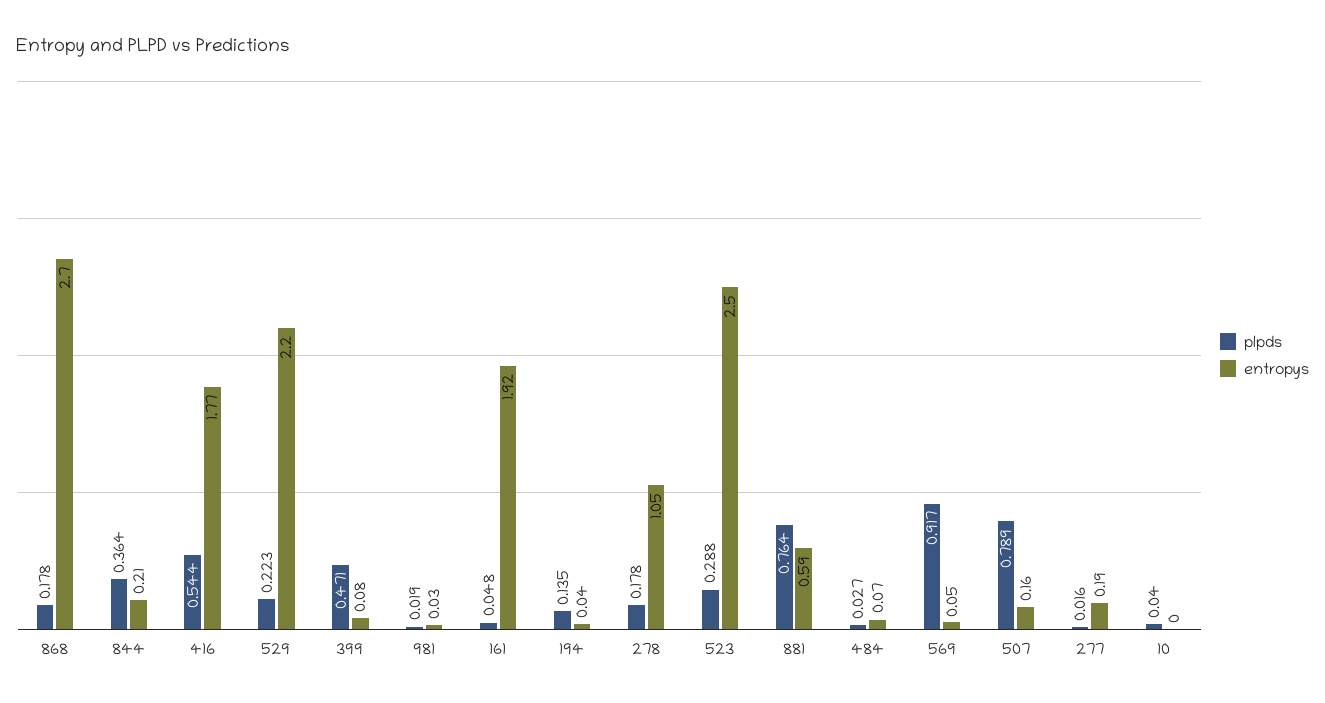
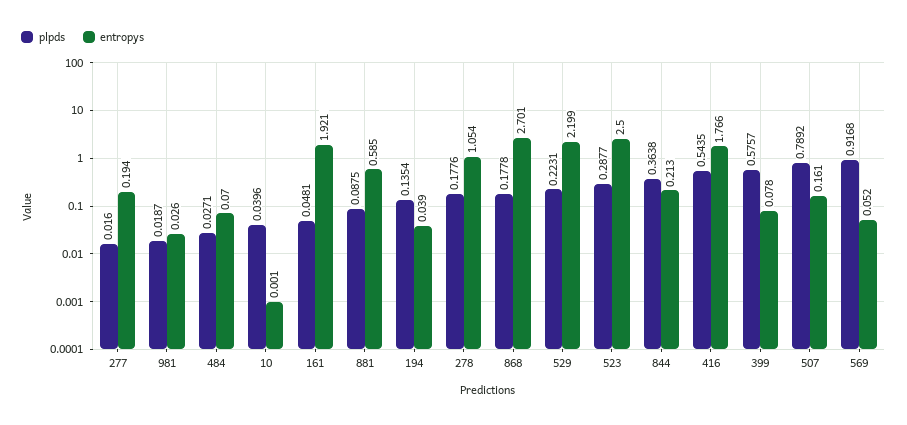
  {
    "plpds": {
      "868": 0.1778,
      "844": 0.3638,
      "416": 0.5435,
      "529": 0.2231,
-     "399": 0.471,
+     "399": 0.5757,
      "981": 0.0187,
      "161": 0.0481,
      "194": 0.1354,
      "278": 0.1776,
      "523": 0.2877,
-     "881": 0.764,
+     "881": 0.0875,
      "484": 0.0271,
      "569": 0.9168,
      "507": 0.7892,
      "277": 0.016,
      "10": 0.0396
    },
    "entropys": {
      "868": 2.701,
      "844": 0.213,
      "416": 1.766,
      "529": 2.199,
      "399": 0.078,
      "981": 0.026,
      "161": 1.921,
      "194": 0.039,
      "278": 1.054,
      "523": 2.5,
      "881": 0.585,
      "484": 0.07,
      "569": 0.052,
      "507": 0.161,
      "277": 0.194,
      "10": 0.001
    }
  }

